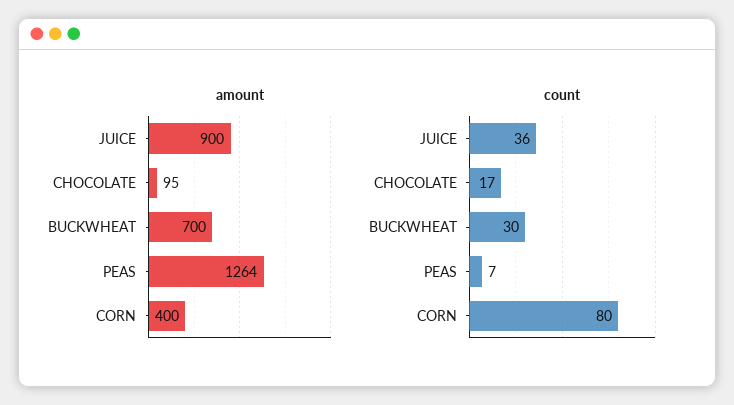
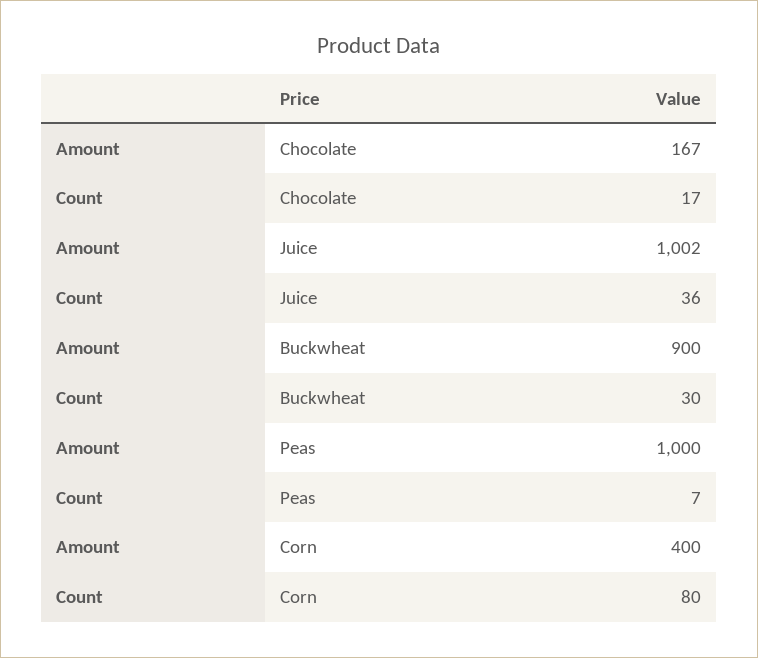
  {
    "amount": {
-     "JUICE": 900,
+     "JUICE": 1002,
-     "CHOCOLATE": 95,
+     "CHOCOLATE": 167,
-     "BUCKWHEAT": 700,
+     "BUCKWHEAT": 900,
-     "PEAS": 1264,
+     "PEAS": 1000,
      "CORN": 400
    },
    "count": {
      "JUICE": 36,
      "CHOCOLATE": 17,
      "BUCKWHEAT": 30,
      "PEAS": 7,
      "CORN": 80
    }
  }

